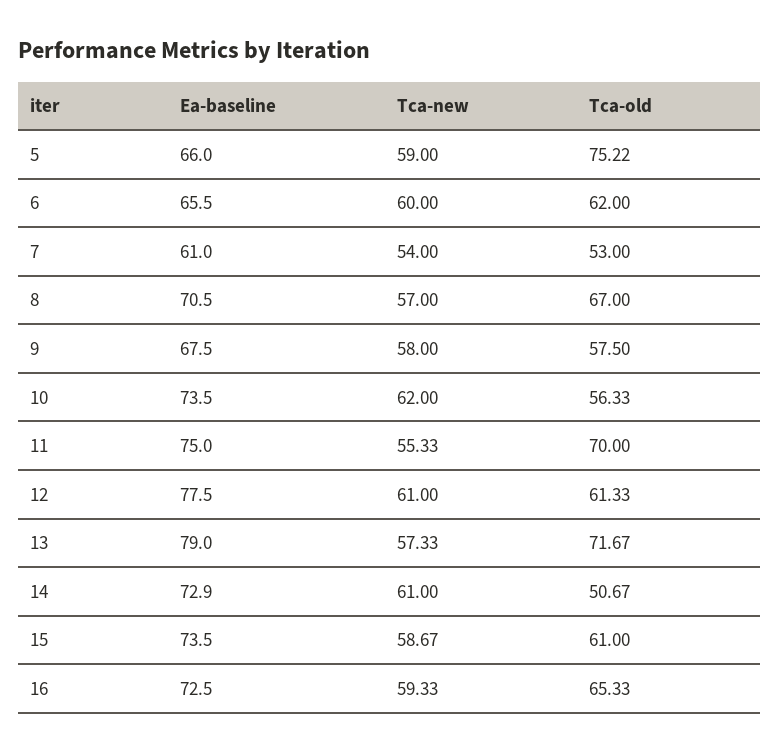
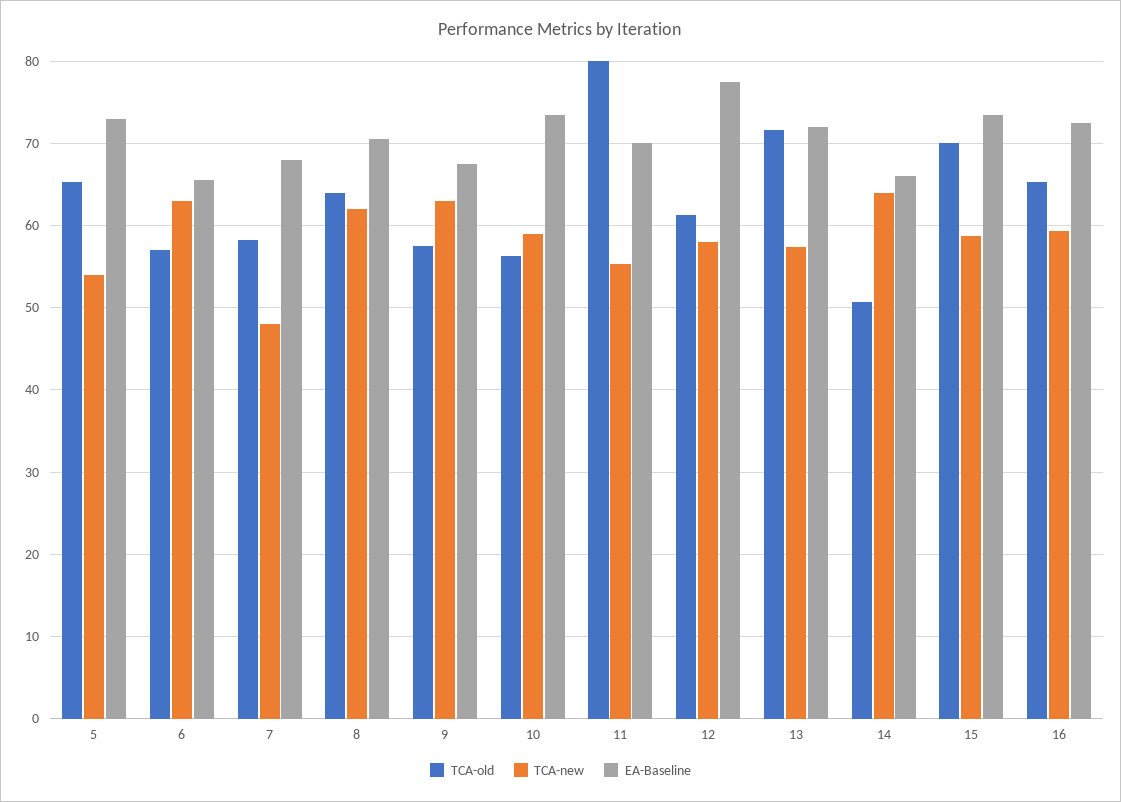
  {
    "Ea-baseline": {
-     "5": 66,
+     "5": 73,
      "6": 65.5,
-     "7": 61,
+     "7": 68,
      "8": 70.5,
      "9": 67.5,
      "10": 73.5,
-     "11": 75,
+     "11": 70,
      "12": 77.5,
-     "13": 79,
+     "13": 72,
-     "14": 72.9,
+     "14": 66,
      "15": 73.5,
      "16": 72.5
    },
    "Tca-new": {
-     "5": 59,
+     "5": 54,
-     "6": 60,
+     "6": 63,
-     "7": 54,
+     "7": 48,
-     "8": 57,
+     "8": 62,
-     "9": 58,
+     "9": 63,
-     "10": 62,
+     "10": 59,
      "11": 55.33,
-     "12": 61,
+     "12": 58,
      "13": 57.33,
-     "14": 61,
+     "14": 64,
      "15": 58.67,
      "16": 59.33
    },
    "Tca-old": {
-     "5": 75.22,
+     "5": 65,
-     "6": 62,
+     "6": 57,
-     "7": 53,
+     "7": 58,
-     "8": 67,
+     "8": 64,
      "9": 57.5,
      "10": 56.33,
-     "11": 70,
+     "11": 80,
      "12": 61.33,
      "13": 71.67,
      "14": 50.67,
-     "15": 61,
+     "15": 70,
      "16": 65.33
    }
  }

